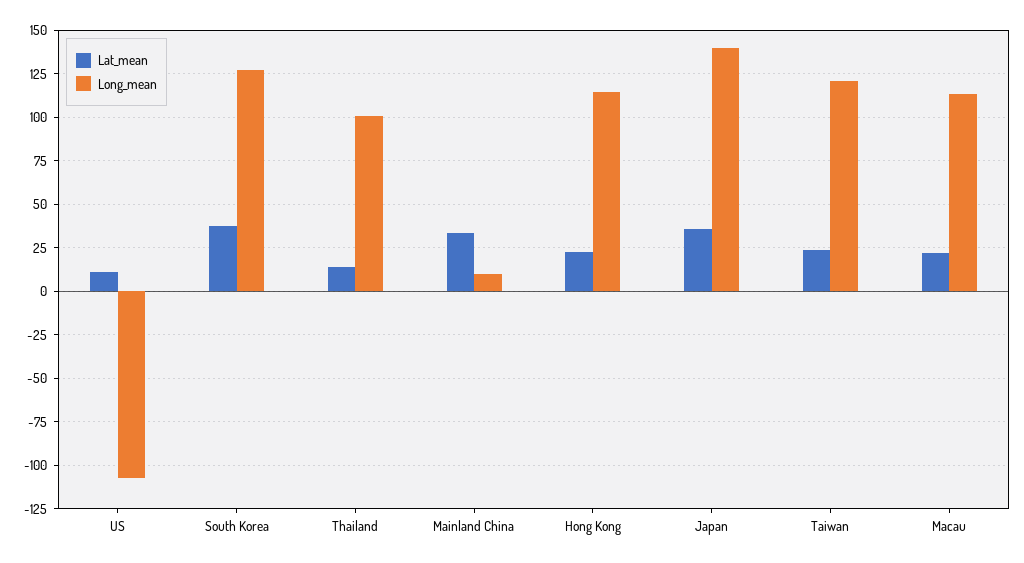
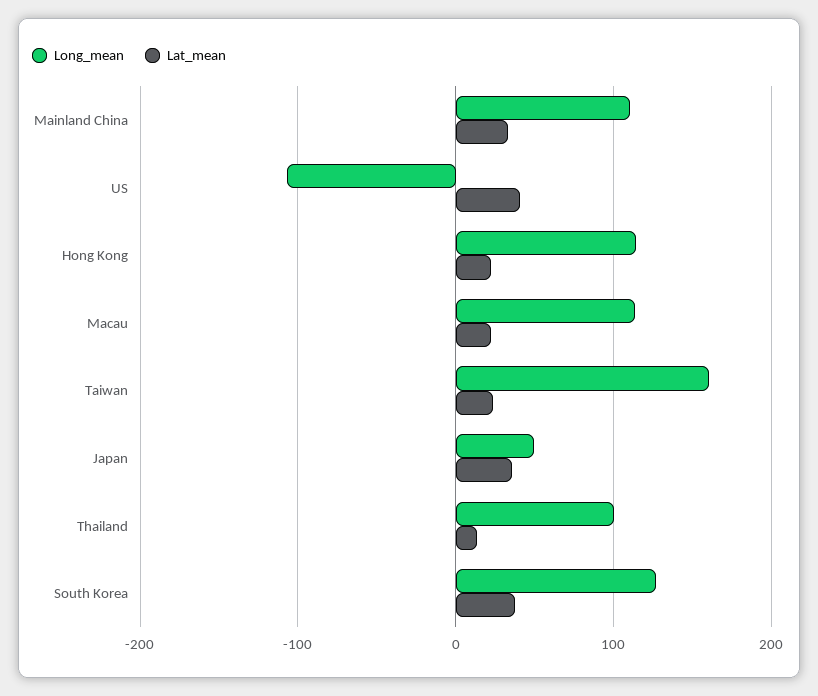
  {
    "Lat_mean": {
-     "US": 10,
+     "US": 40,
      "South Korea": 40,
      "Thailand": 15,
      "Mainland China": 35,
      "Hong Kong": 20,
      "Japan": 35,
      "Taiwan": 25,
      "Macau": 20
    },
    "Long_mean": {
      "US": -105,
      "South Korea": 125,
      "Thailand": 100,
-     "Mainland China": 10,
+     "Mainland China": 110,
      "Hong Kong": 115,
-     "Japan": 140,
+     "Japan": 50,
-     "Taiwan": 120,
+     "Taiwan": 160,
      "Macau": 115
    }
  }

